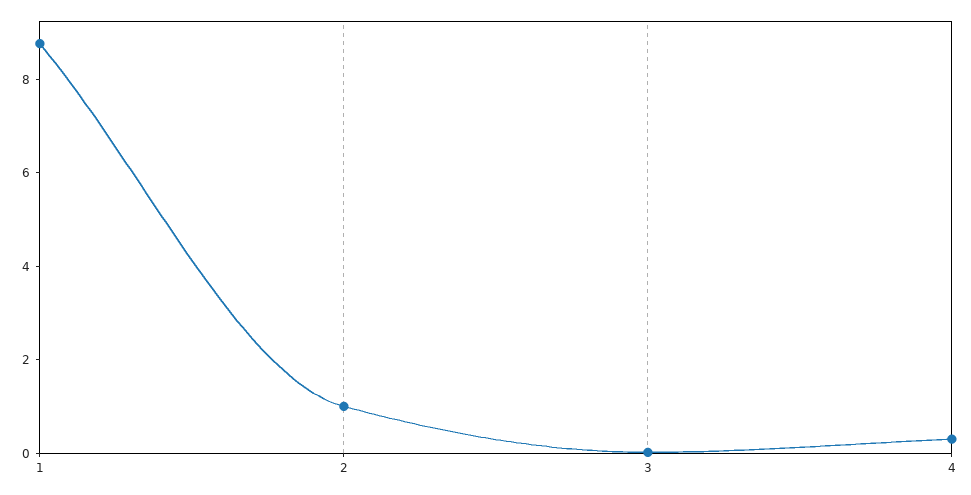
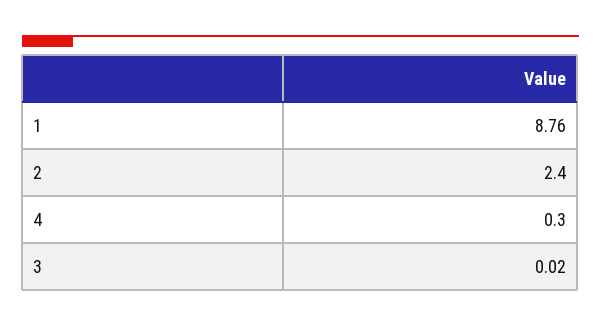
  {
    "1": 8.76,
-   "2": 1,
+   "2": 2.4,
    "3": 0.02,
    "4": 0.3
  }

